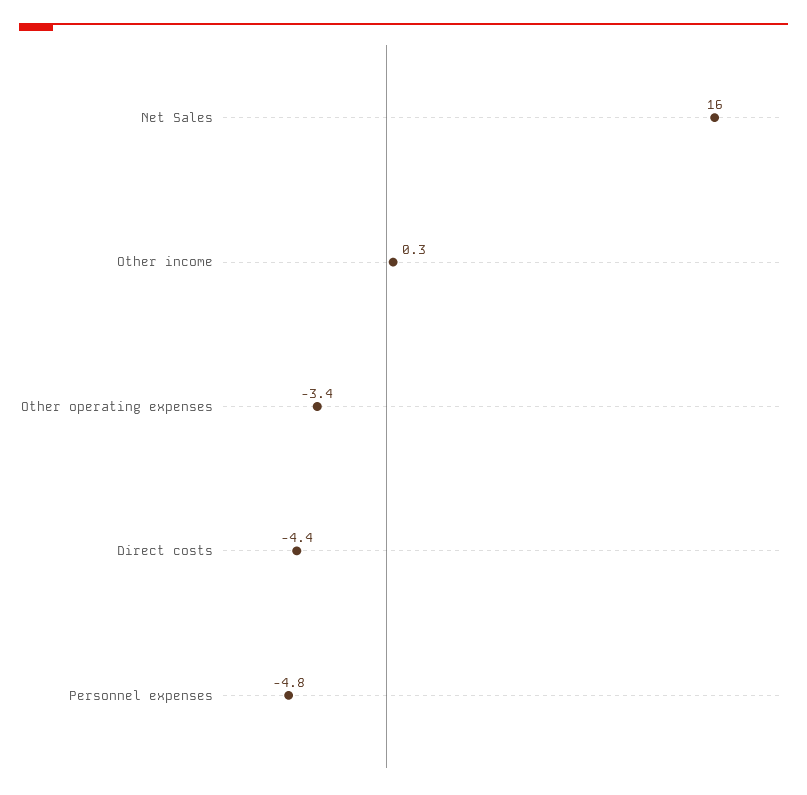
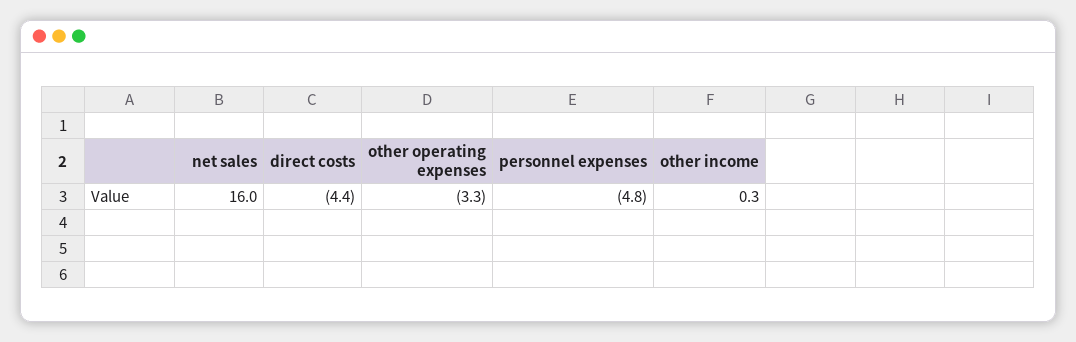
  {
    "Net Sales": 16,
    "Other income": 0.3,
-   "Other operating expenses": -3.4,
+   "Other operating expenses": -3.3,
    "Direct costs": -4.4,
    "Personnel expenses": -4.8
  }

